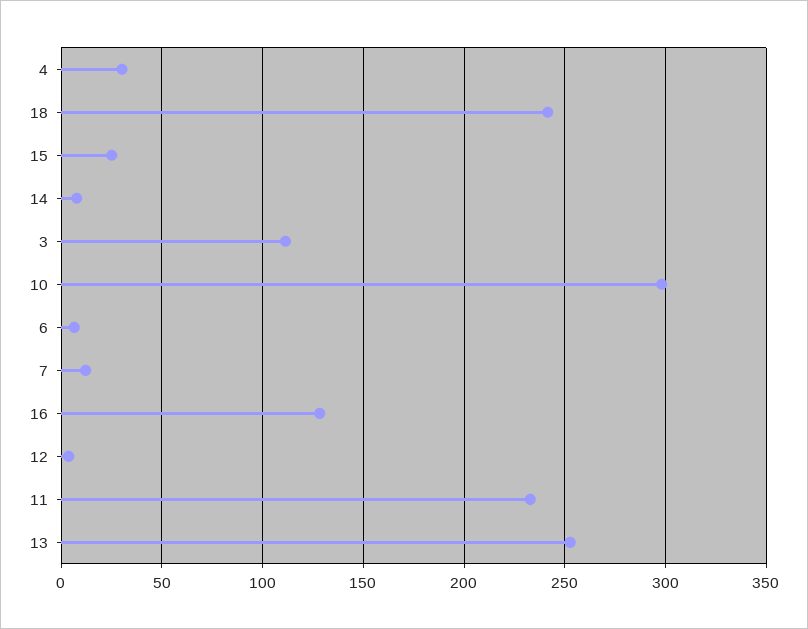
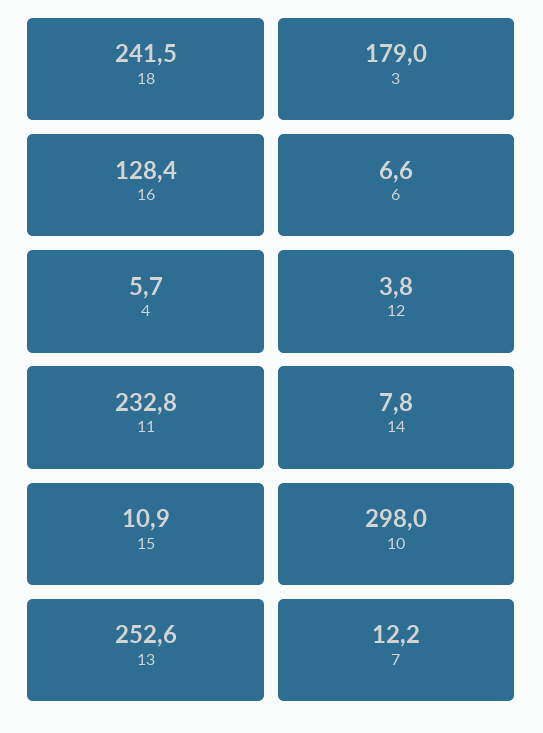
  {
-   "4": 30,
+   "4": 5.7,
    "18": 241.5,
-   "15": 25,
+   "15": 10.9,
    "14": 7.8,
-   "3": 110,
+   "3": 179,
    "10": 298,
    "6": 6.6,
    "7": 12.2,
    "16": 128.4,
    "12": 3.8,
    "11": 232.8,
    "13": 252.6
  }

